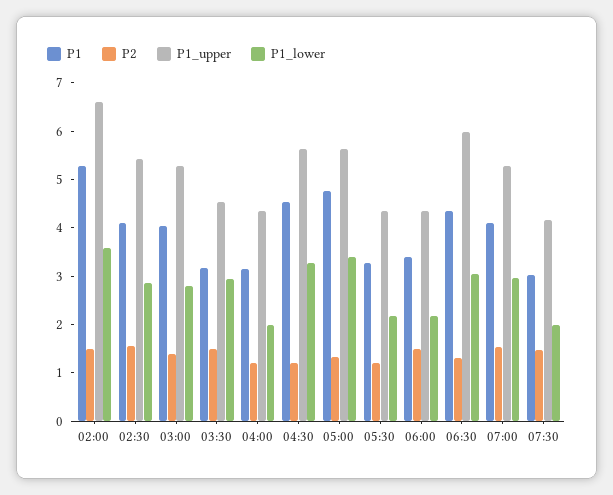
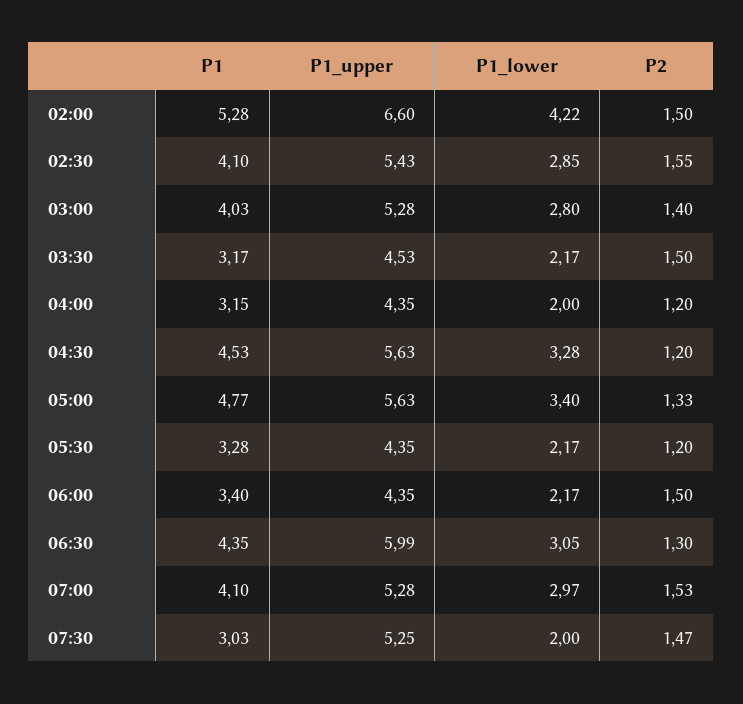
  {
    "P1": {
      "02:00": 5.28,
      "02:30": 4.1,
      "03:00": 4.03,
      "03:30": 3.17,
      "04:00": 3.15,
      "04:30": 4.53,
      "05:00": 4.77,
      "05:30": 3.28,
      "06:00": 3.4,
      "06:30": 4.35,
      "07:00": 4.1,
      "07:30": 3.03
    },
    "P2": {
      "02:00": 1.5,
      "02:30": 1.55,
      "03:00": 1.4,
      "03:30": 1.5,
      "04:00": 1.2,
      "04:30": 1.2,
      "05:00": 1.33,
      "05:30": 1.2,
      "06:00": 1.5,
      "06:30": 1.3,
      "07:00": 1.53,
      "07:30": 1.47
    },
    "P1_upper": {
      "02:00": 6.6,
      "02:30": 5.43,
      "03:00": 5.28,
      "03:30": 4.53,
      "04:00": 4.35,
      "04:30": 5.63,
      "05:00": 5.63,
      "05:30": 4.35,
      "06:00": 4.35,
      "06:30": 5.99,
      "07:00": 5.28,
-     "07:30": 4.2
+     "07:30": 5.25
    },
    "P1_lower": {
-     "02:00": 3.6,
+     "02:00": 4.22,
      "02:30": 2.85,
      "03:00": 2.8,
-     "03:30": 3,
+     "03:30": 2.17,
      "04:00": 2,
      "04:30": 3.28,
      "05:00": 3.4,
      "05:30": 2.17,
      "06:00": 2.17,
      "06:30": 3.05,
      "07:00": 2.97,
      "07:30": 2
    }
  }

